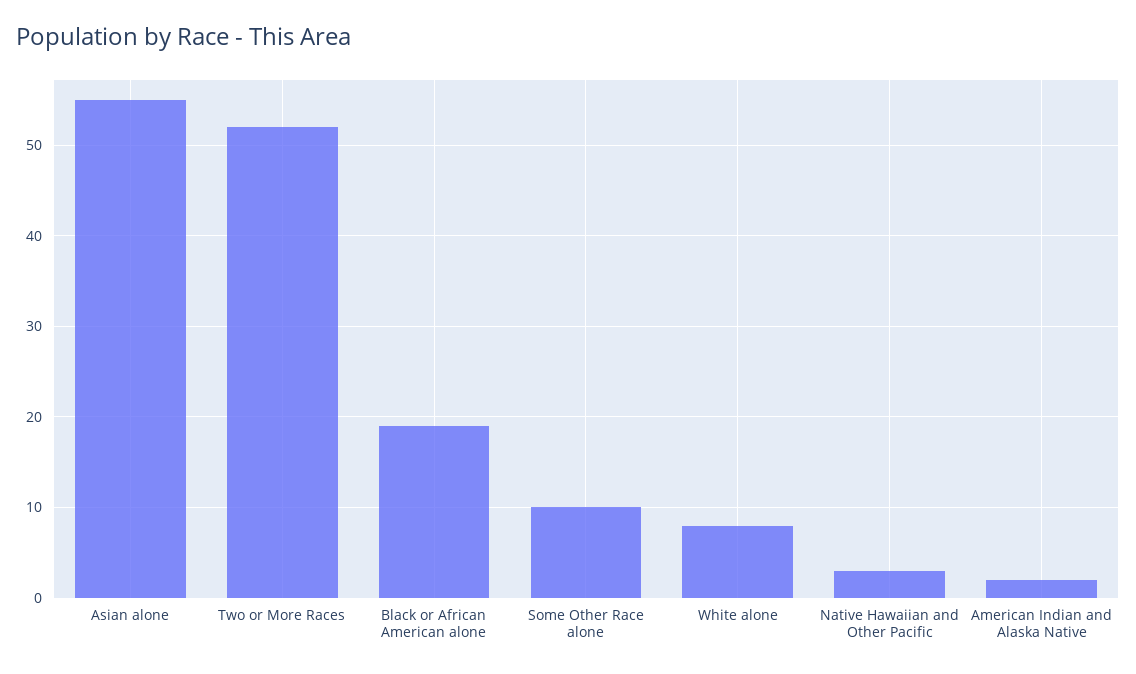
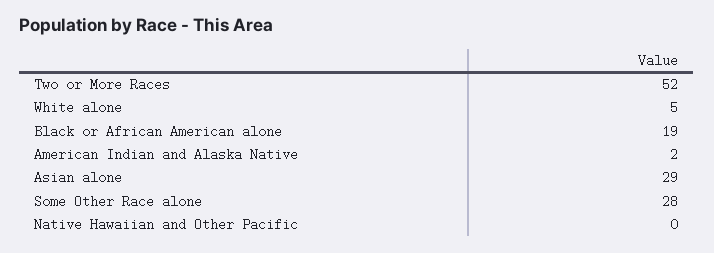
  {
-   "Asian alone": 55,
+   "Asian alone": 29,
    "Two or More Races": 52,
    "Black or African American alone": 19,
-   "Some Other Race alone": 10,
+   "Some Other Race alone": 28,
-   "White alone": 8,
+   "White alone": 5,
-   "Native Hawaiian and Other Pacific": 3,
+   "Native Hawaiian and Other Pacific": 0,
    "American Indian and Alaska Native": 2
  }

